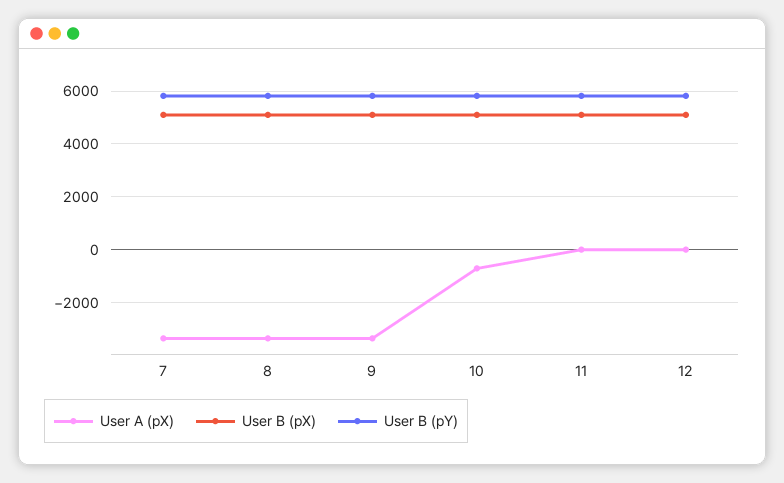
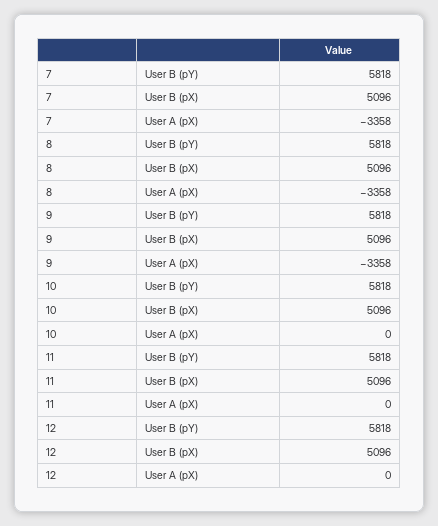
  {
    "User A (pX)": {
      "7": -3358,
      "8": -3358,
      "9": -3358,
-     "10": -750,
+     "10": 0,
      "11": 0,
      "12": 0
    },
    "User B (pX)": {
      "7": 5096,
      "8": 5096,
      "9": 5096,
      "10": 5096,
      "11": 5096,
      "12": 5096
    },
    "User B (pY)": {
      "7": 5818,
      "8": 5818,
      "9": 5818,
      "10": 5818,
      "11": 5818,
      "12": 5818
    }
  }

